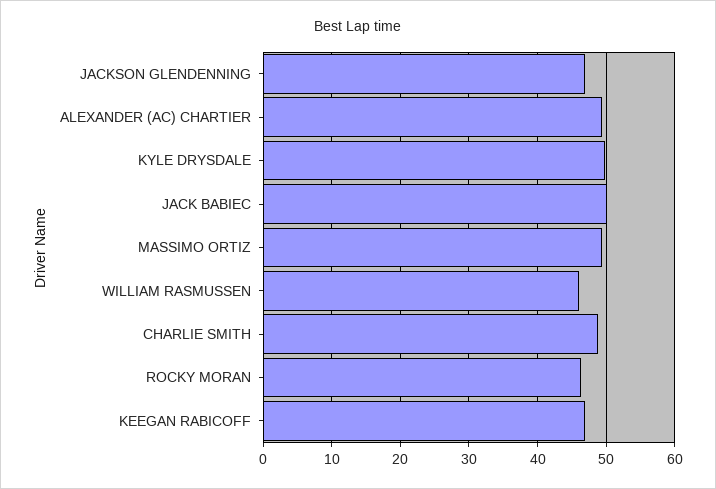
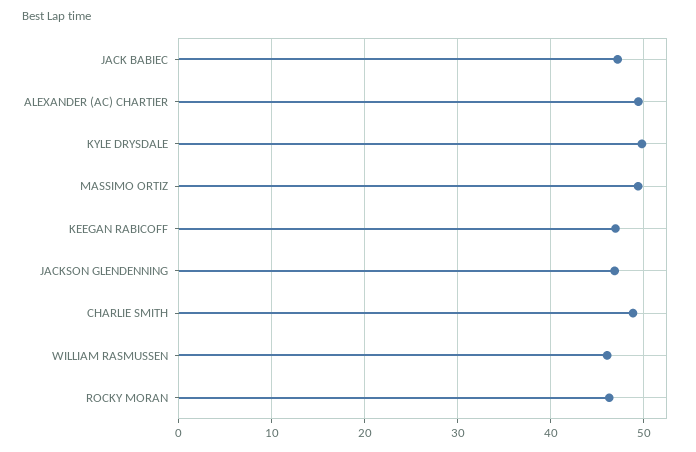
  {
    "JACKSON GLENDENNING": 47,
    "ALEXANDER (AC) CHARTIER": 49,
    "KYLE DRYSDALE": 50,
-   "JACK BABIEC": 50,
+   "JACK BABIEC": 47,
    "MASSIMO ORTIZ": 49,
    "WILLIAM RASMUSSEN": 46,
    "CHARLIE SMITH": 49,
    "ROCKY MORAN": 46,
    "KEEGAN RABICOFF": 47
  }

